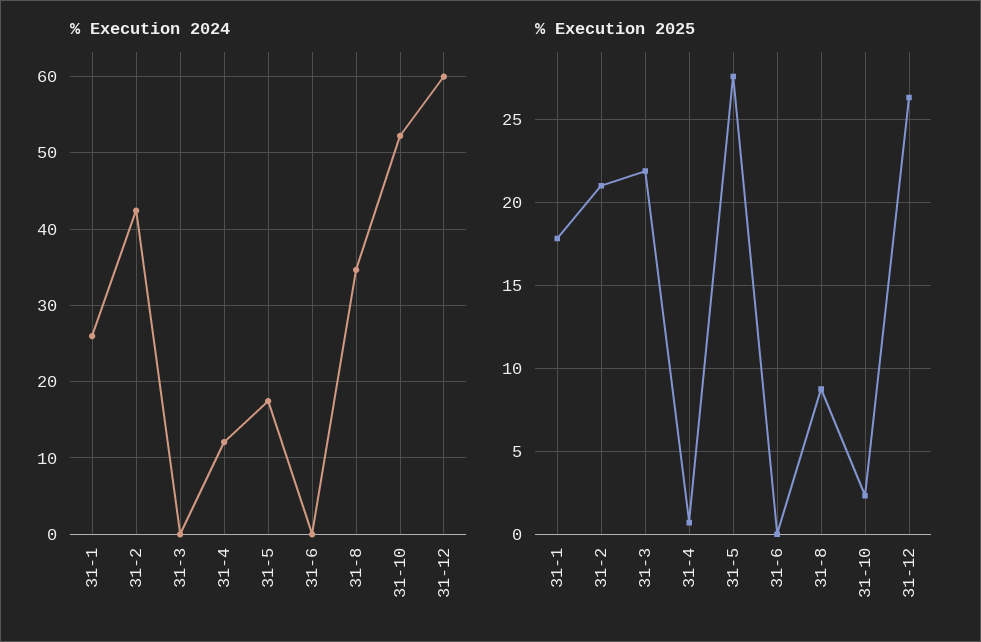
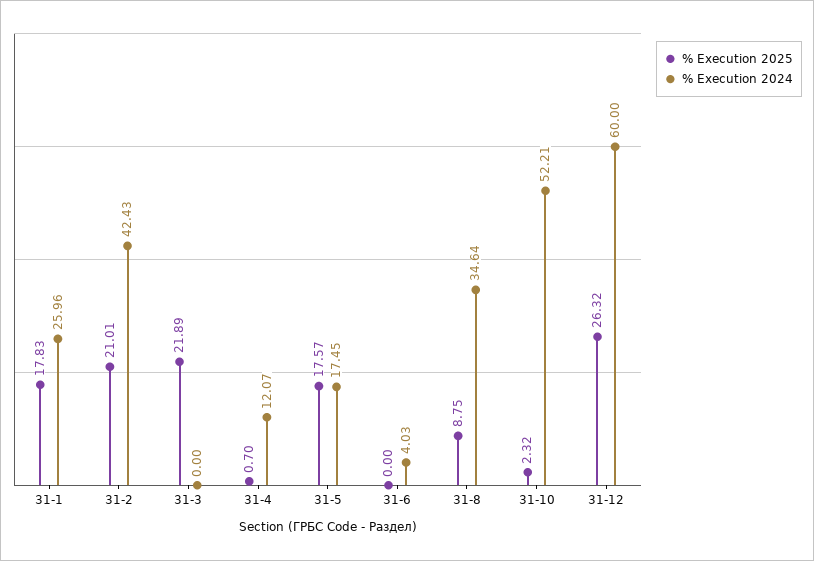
  {
    "% Execution 2024": {
      "31-1": 25.96,
      "31-2": 42.43,
      "31-3": 0,
      "31-4": 12.07,
      "31-5": 17.45,
-     "31-6": 0,
+     "31-6": 4.03,
      "31-8": 34.64,
      "31-10": 52.21,
      "31-12": 60
    },
    "% Execution 2025": {
      "31-1": 17.83,
      "31-2": 21.01,
      "31-3": 21.89,
      "31-4": 0.7,
-     "31-5": 27.5,
+     "31-5": 17.57,
      "31-6": 0,
      "31-8": 8.75,
      "31-10": 2.32,
      "31-12": 26.32
    }
  }

